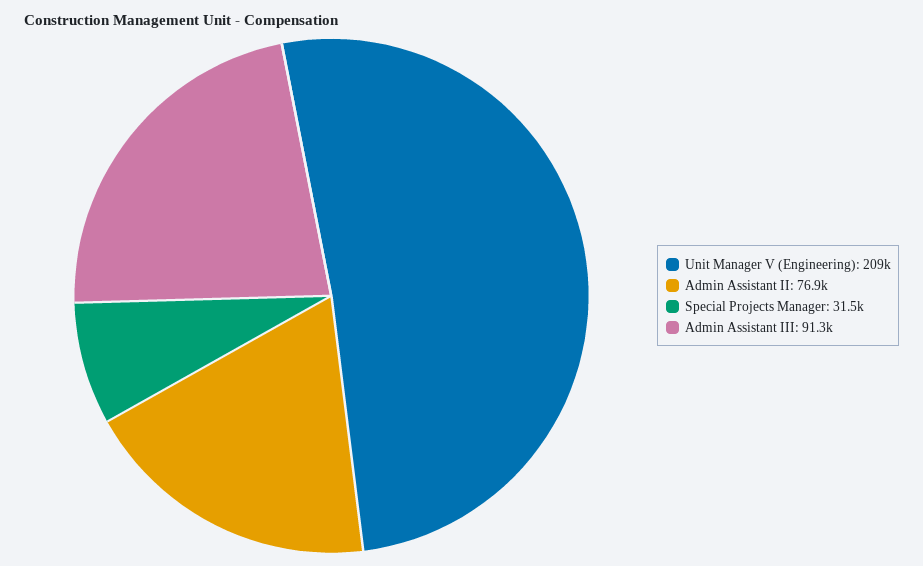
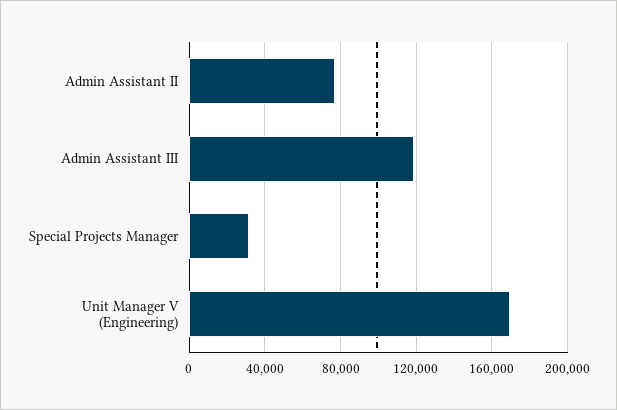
  {
-   "Unit Manager V (Engineering)": 209000,
+   "Unit Manager V (Engineering)": 170000,
    "Admin Assistant II": 76900,
    "Special Projects Manager": 31500,
-   "Admin Assistant III": 91300
+   "Admin Assistant III": 120000
  }

